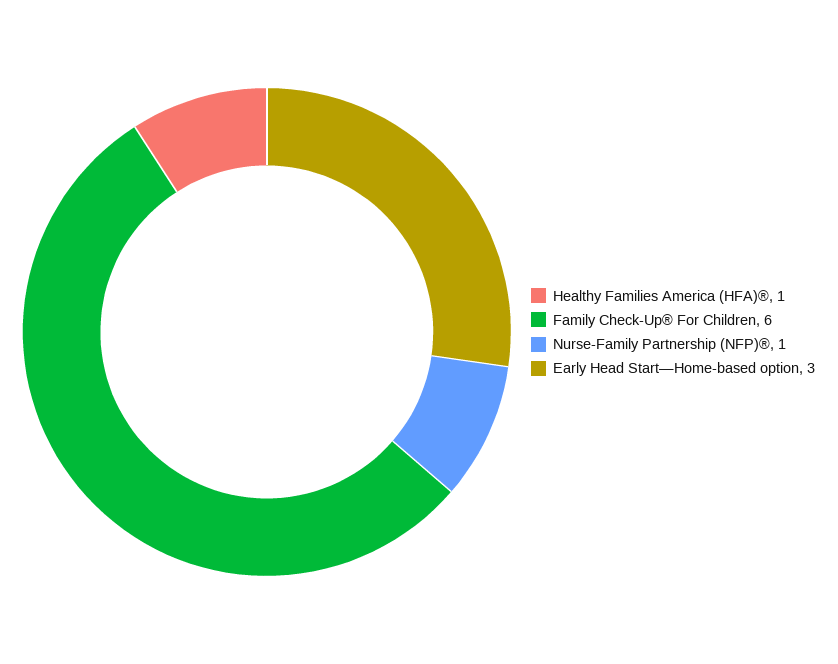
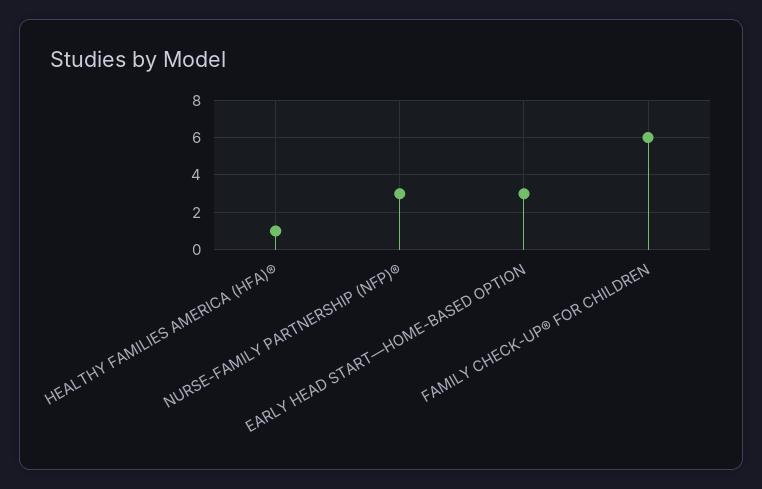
  {
    "Healthy Families America (HFA)®": 1,
    "Family Check-Up® For Children": 6,
-   "Nurse-Family Partnership (NFP)®": 1,
+   "Nurse-Family Partnership (NFP)®": 3,
    "Early Head Start—Home-based option": 3
  }

